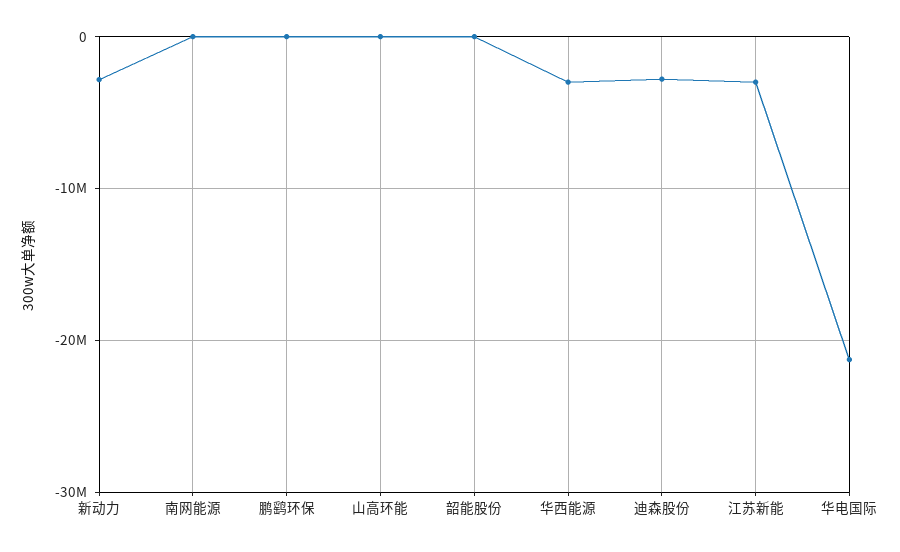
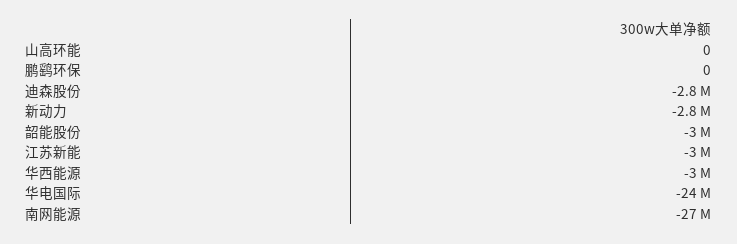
  {
    "新动力": -2800000,
-   "南网能源": 0,
+   "南网能源": -27000000,
    "鹏鹞环保": 0,
    "山高环能": 0,
-   "韶能股份": 0,
+   "韶能股份": -3000000,
    "华西能源": -3000000,
    "迪森股份": -2800000,
    "江苏新能": -3000000,
-   "华电国际": -21000000
+   "华电国际": -24000000
  }

